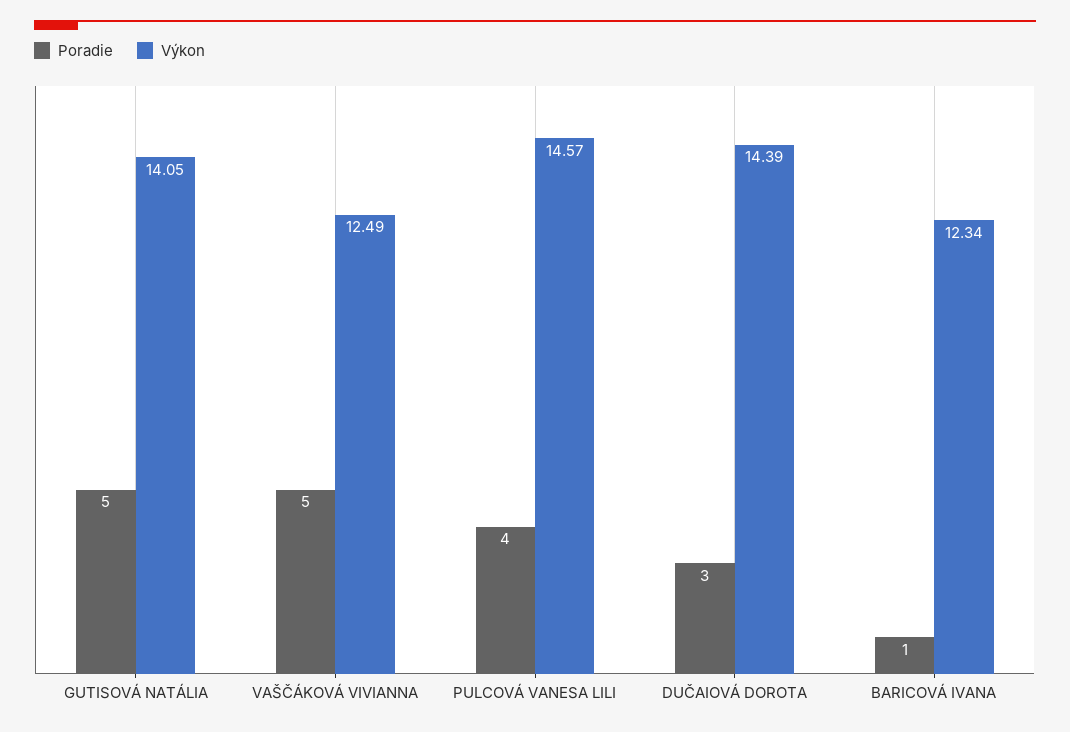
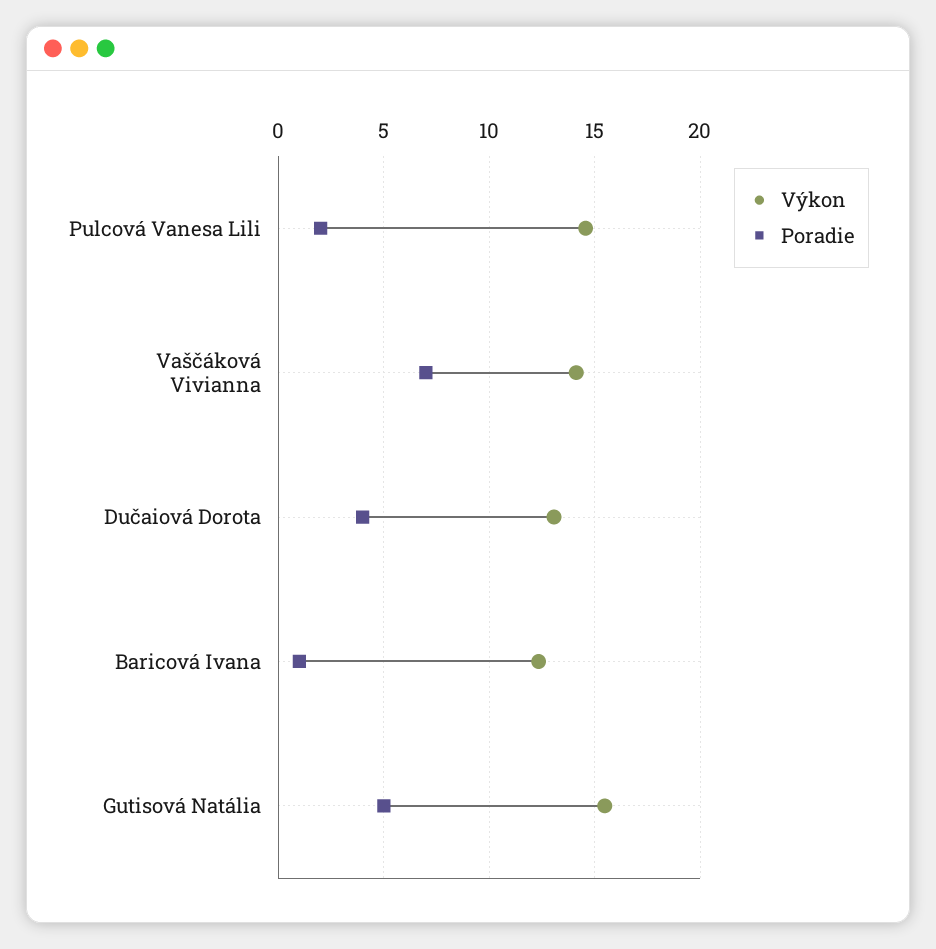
  {
    "Poradie": {
      "GUTISOVÁ NATÁLIA": 5,
-     "VAŠČÁKOVÁ VIVIANNA": 5,
+     "VAŠČÁKOVÁ VIVIANNA": 7,
-     "PULCOVÁ VANESA LILI": 4,
+     "PULCOVÁ VANESA LILI": 2,
-     "DUČAIOVÁ DOROTA": 3,
+     "DUČAIOVÁ DOROTA": 4,
      "BARICOVÁ IVANA": 1
    },
    "Výkon": {
-     "GUTISOVÁ NATÁLIA": 14.05,
+     "GUTISOVÁ NATÁLIA": 15.5,
-     "VAŠČÁKOVÁ VIVIANNA": 12.49,
+     "VAŠČÁKOVÁ VIVIANNA": 14,
      "PULCOVÁ VANESA LILI": 14.57,
-     "DUČAIOVÁ DOROTA": 14.39,
+     "DUČAIOVÁ DOROTA": 13,
      "BARICOVÁ IVANA": 12.34
    }
  }

